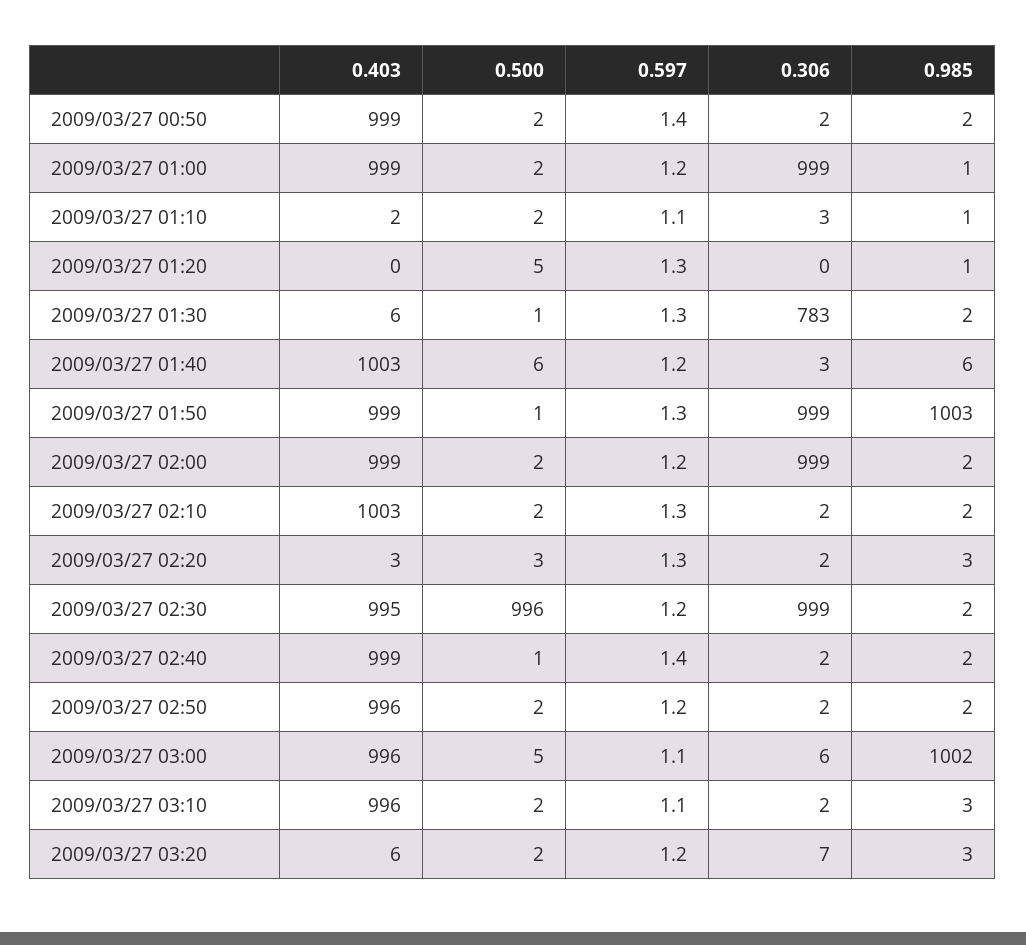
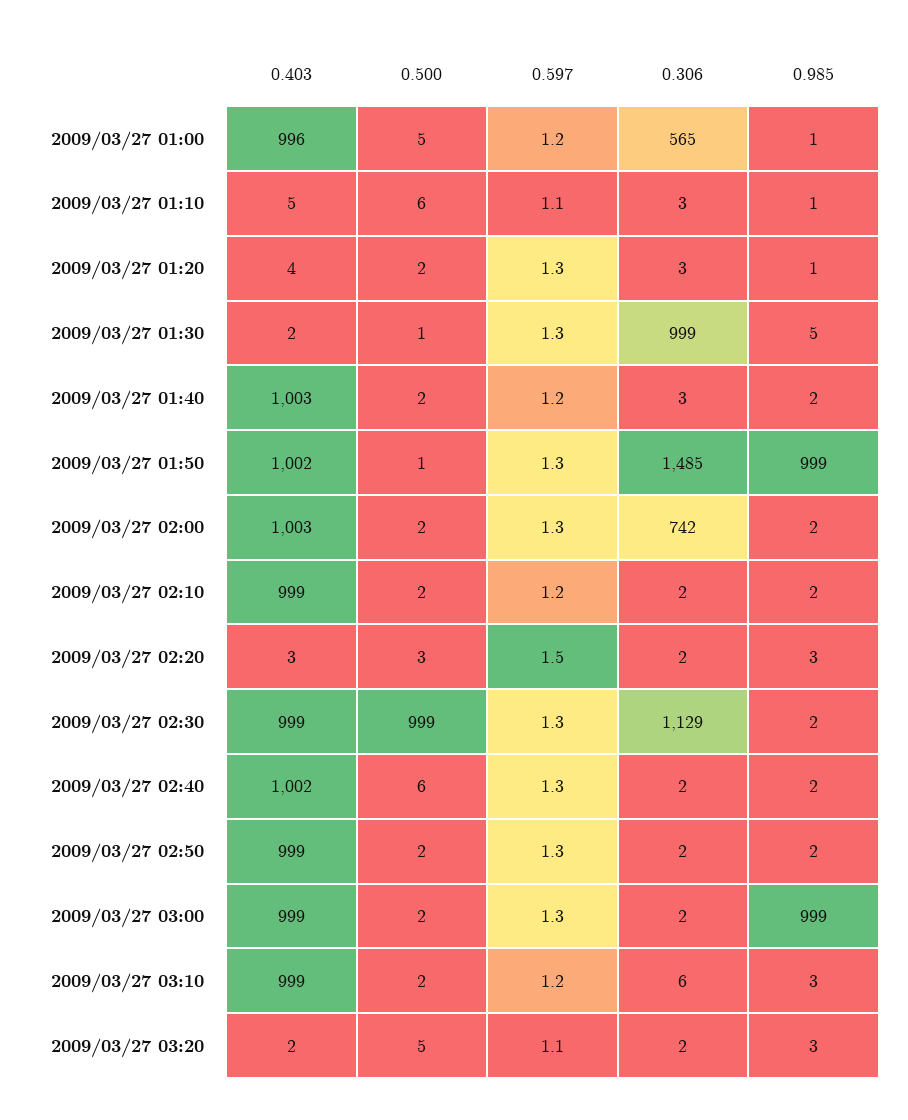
  {
    "0.403": {
-     "2009/03/27 00:50": 999,
-     "2009/03/27 01:00": 999,
+     "2009/03/27 01:00": 996,
-     "2009/03/27 01:10": 2,
+     "2009/03/27 01:10": 5,
-     "2009/03/27 01:20": 0,
+     "2009/03/27 01:20": 4,
-     "2009/03/27 01:30": 6,
+     "2009/03/27 01:30": 2,
      "2009/03/27 01:40": 1003,
-     "2009/03/27 01:50": 999,
+     "2009/03/27 01:50": 1002,
-     "2009/03/27 02:00": 999,
+     "2009/03/27 02:00": 1003,
-     "2009/03/27 02:10": 1003,
+     "2009/03/27 02:10": 999,
      "2009/03/27 02:20": 3,
-     "2009/03/27 02:30": 995,
+     "2009/03/27 02:30": 999,
-     "2009/03/27 02:40": 999,
+     "2009/03/27 02:40": 1002,
-     "2009/03/27 02:50": 996,
+     "2009/03/27 02:50": 999,
-     "2009/03/27 03:00": 996,
+     "2009/03/27 03:00": 999,
-     "2009/03/27 03:10": 996,
+     "2009/03/27 03:10": 999,
-     "2009/03/27 03:20": 6
+     "2009/03/27 03:20": 2
    },
    "0.500": {
-     "2009/03/27 00:50": 2,
-     "2009/03/27 01:00": 2,
+     "2009/03/27 01:00": 5,
-     "2009/03/27 01:10": 2,
+     "2009/03/27 01:10": 6,
-     "2009/03/27 01:20": 5,
+     "2009/03/27 01:20": 2,
      "2009/03/27 01:30": 1,
-     "2009/03/27 01:40": 6,
+     "2009/03/27 01:40": 2,
      "2009/03/27 01:50": 1,
      "2009/03/27 02:00": 2,
      "2009/03/27 02:10": 2,
      "2009/03/27 02:20": 3,
-     "2009/03/27 02:30": 996,
+     "2009/03/27 02:30": 999,
-     "2009/03/27 02:40": 1,
+     "2009/03/27 02:40": 6,
      "2009/03/27 02:50": 2,
-     "2009/03/27 03:00": 5,
+     "2009/03/27 03:00": 2,
      "2009/03/27 03:10": 2,
-     "2009/03/27 03:20": 2
+     "2009/03/27 03:20": 5
    },
    "0.597": {
-     "2009/03/27 00:50": 1.4,
      "2009/03/27 01:00": 1.2,
      "2009/03/27 01:10": 1.1,
      "2009/03/27 01:20": 1.3,
      "2009/03/27 01:30": 1.3,
      "2009/03/27 01:40": 1.2,
      "2009/03/27 01:50": 1.3,
-     "2009/03/27 02:00": 1.2,
+     "2009/03/27 02:00": 1.3,
-     "2009/03/27 02:10": 1.3,
+     "2009/03/27 02:10": 1.2,
-     "2009/03/27 02:20": 1.3,
+     "2009/03/27 02:20": 1.5,
-     "2009/03/27 02:30": 1.2,
+     "2009/03/27 02:30": 1.3,
-     "2009/03/27 02:40": 1.4,
+     "2009/03/27 02:40": 1.3,
-     "2009/03/27 02:50": 1.2,
+     "2009/03/27 02:50": 1.3,
-     "2009/03/27 03:00": 1.1,
+     "2009/03/27 03:00": 1.3,
-     "2009/03/27 03:10": 1.1,
+     "2009/03/27 03:10": 1.2,
-     "2009/03/27 03:20": 1.2
+     "2009/03/27 03:20": 1.1
    },
    "0.306": {
-     "2009/03/27 00:50": 2,
-     "2009/03/27 01:00": 999,
+     "2009/03/27 01:00": 565,
      "2009/03/27 01:10": 3,
-     "2009/03/27 01:20": 0,
+     "2009/03/27 01:20": 3,
-     "2009/03/27 01:30": 783,
+     "2009/03/27 01:30": 999,
      "2009/03/27 01:40": 3,
-     "2009/03/27 01:50": 999,
+     "2009/03/27 01:50": 1485,
-     "2009/03/27 02:00": 999,
+     "2009/03/27 02:00": 742,
      "2009/03/27 02:10": 2,
      "2009/03/27 02:20": 2,
-     "2009/03/27 02:30": 999,
+     "2009/03/27 02:30": 1129,
      "2009/03/27 02:40": 2,
      "2009/03/27 02:50": 2,
-     "2009/03/27 03:00": 6,
+     "2009/03/27 03:00": 2,
-     "2009/03/27 03:10": 2,
+     "2009/03/27 03:10": 6,
-     "2009/03/27 03:20": 7
+     "2009/03/27 03:20": 2
    },
    "0.985": {
-     "2009/03/27 00:50": 2,
      "2009/03/27 01:00": 1,
      "2009/03/27 01:10": 1,
      "2009/03/27 01:20": 1,
-     "2009/03/27 01:30": 2,
+     "2009/03/27 01:30": 5,
-     "2009/03/27 01:40": 6,
+     "2009/03/27 01:40": 2,
-     "2009/03/27 01:50": 1003,
+     "2009/03/27 01:50": 999,
      "2009/03/27 02:00": 2,
      "2009/03/27 02:10": 2,
      "2009/03/27 02:20": 3,
      "2009/03/27 02:30": 2,
      "2009/03/27 02:40": 2,
      "2009/03/27 02:50": 2,
-     "2009/03/27 03:00": 1002,
+     "2009/03/27 03:00": 999,
      "2009/03/27 03:10": 3,
      "2009/03/27 03:20": 3
    }
  }

